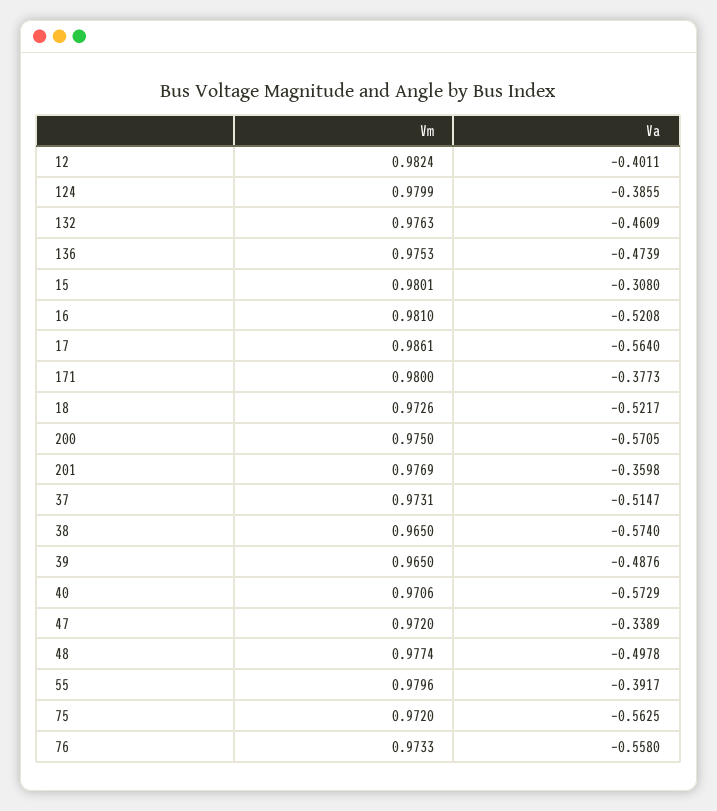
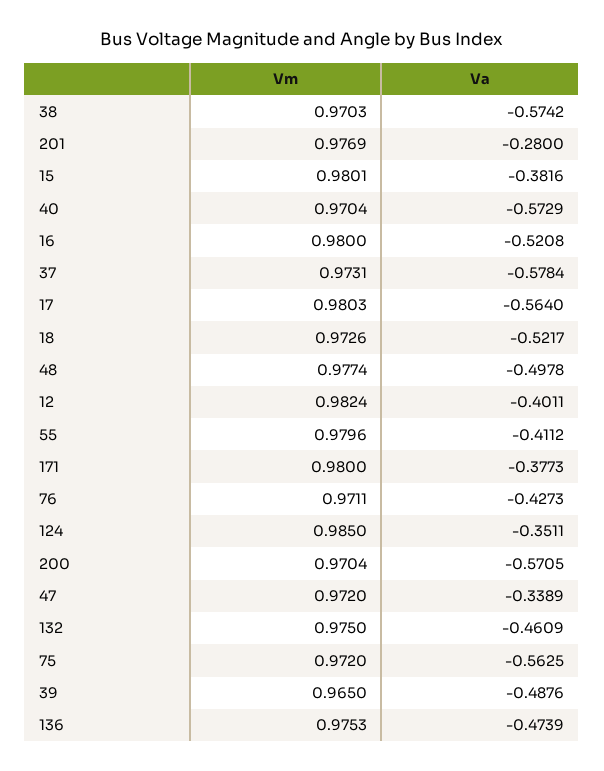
  {
    "Vm": {
      "12": 0.9824,
-     "124": 0.9799,
+     "124": 0.985,
-     "132": 0.9763,
+     "132": 0.975,
      "136": 0.9753,
      "15": 0.9801,
-     "16": 0.981,
+     "16": 0.98,
-     "17": 0.9861,
+     "17": 0.9803,
      "171": 0.98,
      "18": 0.9726,
-     "200": 0.975,
+     "200": 0.9704,
      "201": 0.9769,
      "37": 0.9731,
-     "38": 0.965,
+     "38": 0.9703,
      "39": 0.965,
-     "40": 0.9706,
+     "40": 0.9704,
      "47": 0.972,
      "48": 0.9774,
      "55": 0.9796,
      "75": 0.972,
-     "76": 0.9733
+     "76": 0.9711
    },
    "Va": {
      "12": -0.4011,
-     "124": -0.3855,
+     "124": -0.3511,
      "132": -0.4609,
      "136": -0.4739,
-     "15": -0.308,
+     "15": -0.3816,
      "16": -0.5208,
      "17": -0.564,
      "171": -0.3773,
      "18": -0.5217,
      "200": -0.5705,
-     "201": -0.3598,
+     "201": -0.28,
-     "37": -0.5147,
+     "37": -0.5784,
-     "38": -0.574,
+     "38": -0.5742,
      "39": -0.4876,
      "40": -0.5729,
      "47": -0.3389,
      "48": -0.4978,
-     "55": -0.3917,
+     "55": -0.4112,
      "75": -0.5625,
-     "76": -0.558
+     "76": -0.4273
    }
  }

